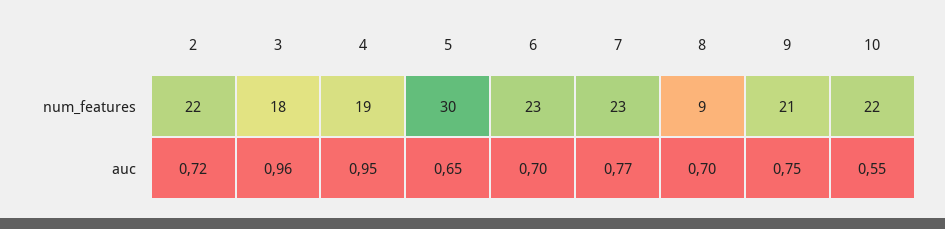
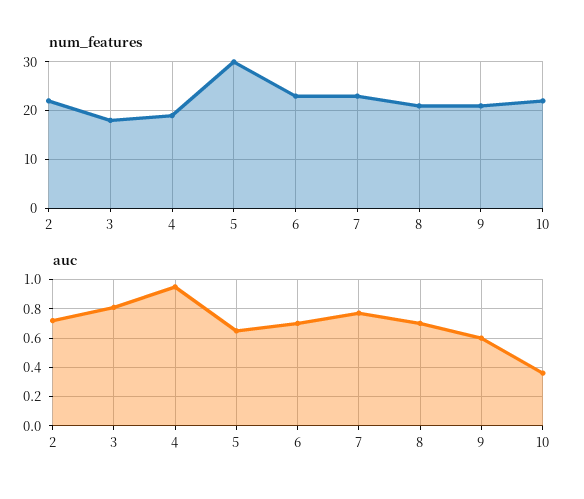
  {
    "num_features": {
      "2": 22,
      "3": 18,
      "4": 19,
      "5": 30,
      "6": 23,
      "7": 23,
-     "8": 9,
+     "8": 20,
      "9": 21,
      "10": 22
    },
    "auc": {
      "2": 0.72,
-     "3": 0.96,
+     "3": 0.8,
      "4": 0.95,
      "5": 0.65,
      "6": 0.7,
      "7": 0.77,
      "8": 0.7,
-     "9": 0.75,
+     "9": 0.6,
-     "10": 0.55
+     "10": 0.35
    }
  }

